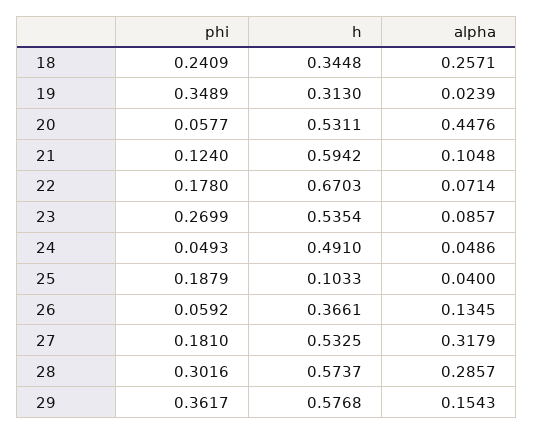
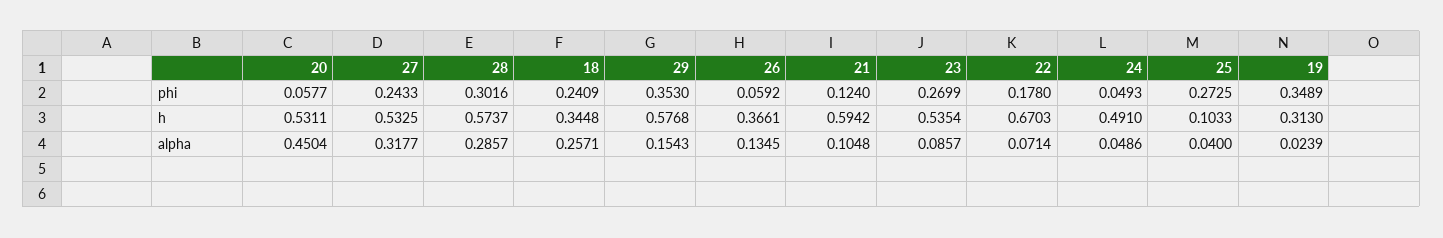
  {
    "phi": {
      "18": 0.2409,
      "19": 0.3489,
      "20": 0.0577,
      "21": 0.124,
      "22": 0.178,
      "23": 0.2699,
      "24": 0.0493,
-     "25": 0.1879,
+     "25": 0.2725,
      "26": 0.0592,
-     "27": 0.181,
+     "27": 0.2433,
      "28": 0.3016,
-     "29": 0.3617
+     "29": 0.353
    },
    "h": {
      "18": 0.3448,
      "19": 0.313,
      "20": 0.5311,
      "21": 0.5942,
      "22": 0.6703,
      "23": 0.5354,
      "24": 0.491,
      "25": 0.1033,
      "26": 0.3661,
      "27": 0.5325,
      "28": 0.5737,
      "29": 0.5768
    },
    "alpha": {
      "18": 0.2571,
      "19": 0.0239,
-     "20": 0.4476,
+     "20": 0.4504,
      "21": 0.1048,
      "22": 0.0714,
      "23": 0.0857,
      "24": 0.0486,
      "25": 0.04,
      "26": 0.1345,
-     "27": 0.3179,
+     "27": 0.3177,
      "28": 0.2857,
      "29": 0.1543
    }
  }

